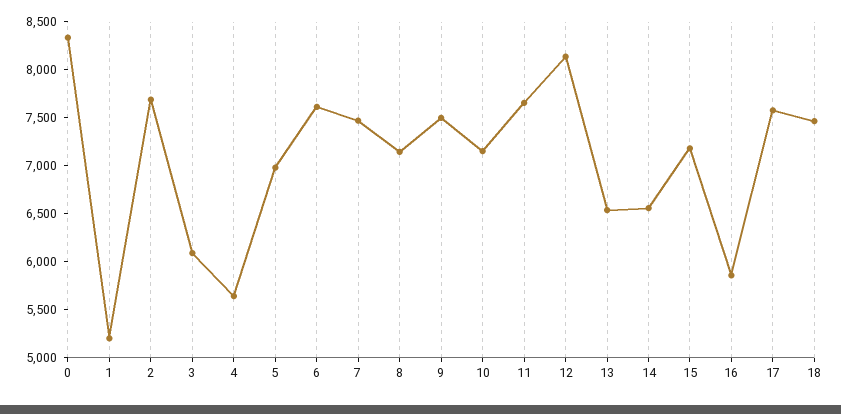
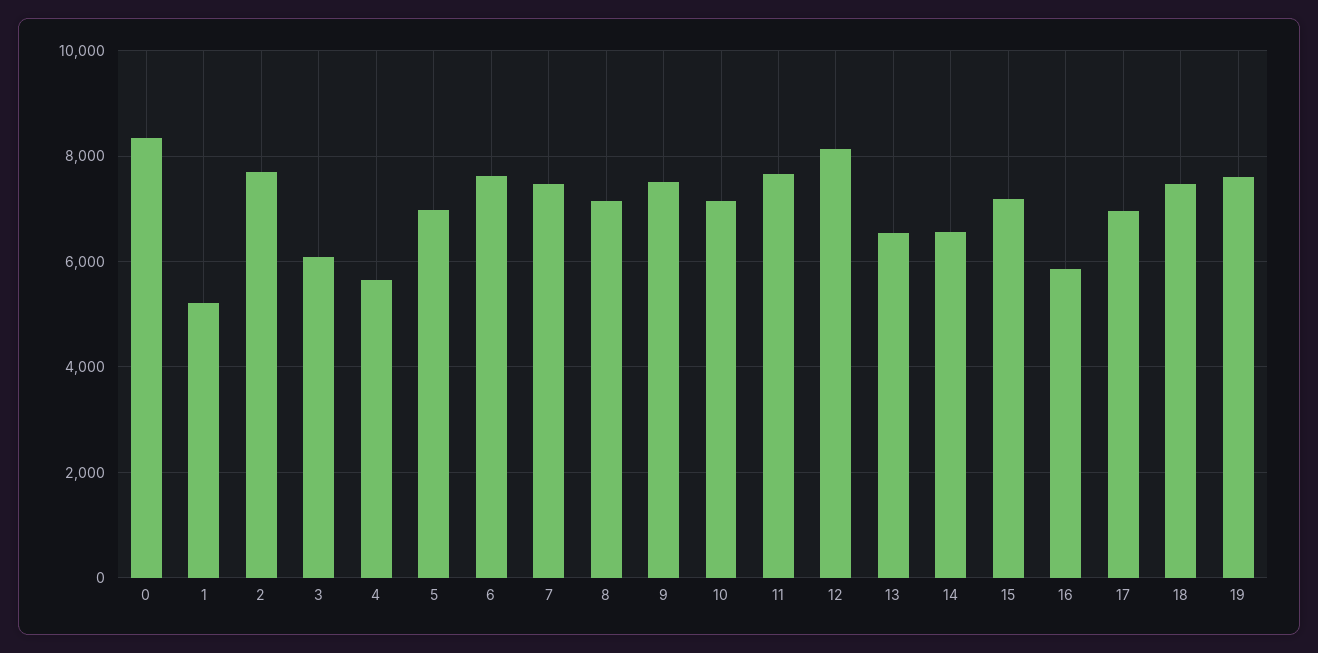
  {
    "0": 8300,
    "1": 5200,
    "2": 7700,
    "3": 6100,
    "4": 5600,
    "5": 7000,
    "6": 7600,
    "7": 7500,
    "8": 7100,
    "9": 7500,
    "10": 7200,
    "11": 7700,
    "12": 8100,
    "13": 6500,
    "14": 6600,
    "15": 7200,
    "16": 5900,
-   "17": 7600,
+   "17": 7000,
-   "18": 7500
+   "18": 7500,
+   "19": 7600
  }

